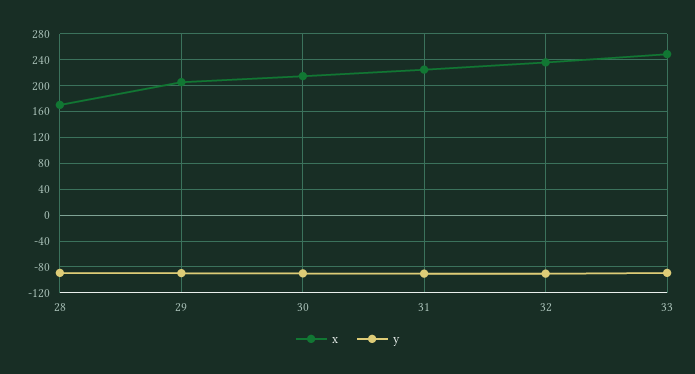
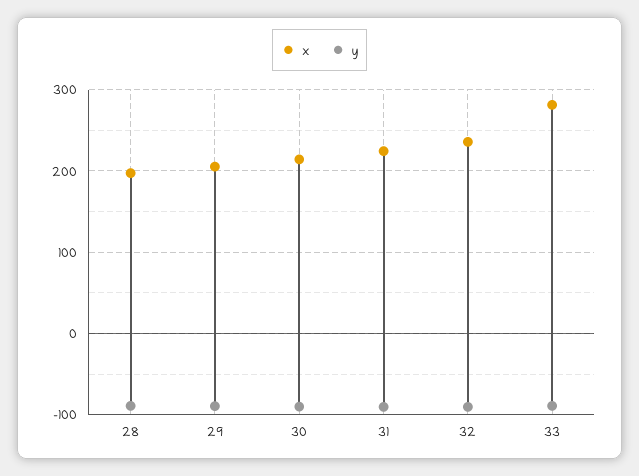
  {
    "x": {
-     "28": 170,
+     "28": 200,
      "29": 210,
      "30": 210,
      "31": 220,
      "32": 240,
-     "33": 250
+     "33": 280
    },
    "y": {
      "28": -90,
      "29": -90,
      "30": -90,
      "31": -90,
      "32": -90,
      "33": -90
    }
  }

